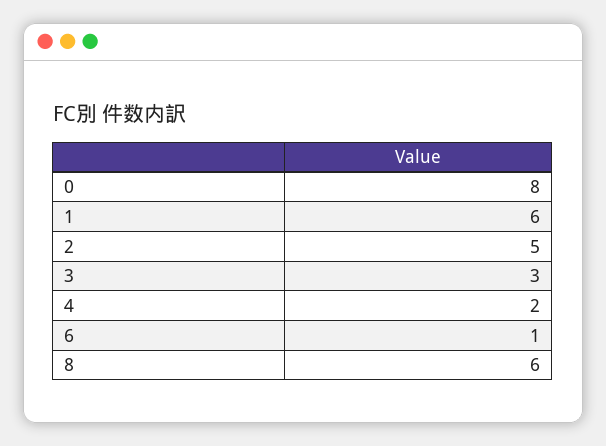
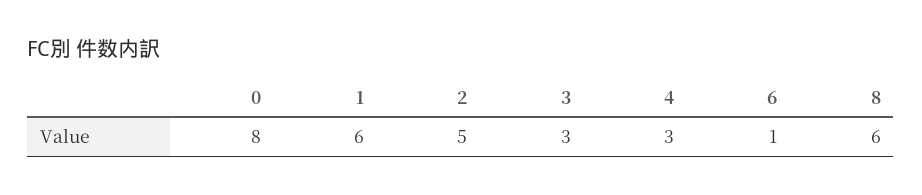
  {
    "0": 8,
    "1": 6,
    "2": 5,
    "3": 3,
-   "4": 2,
+   "4": 3,
    "6": 1,
    "8": 6
  }

